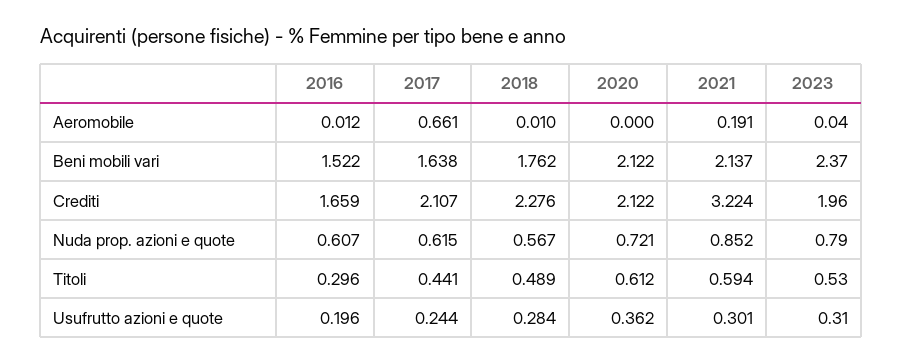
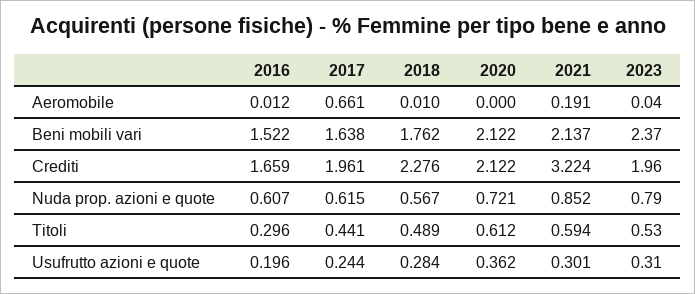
  {
    "2016": {
      "Aeromobile": 0.012,
      "Beni mobili vari": 1.522,
      "Crediti": 1.659,
      "Nuda prop. azioni e quote": 0.607,
      "Titoli": 0.296,
      "Usufrutto azioni e quote": 0.196
    },
    "2017": {
      "Aeromobile": 0.661,
      "Beni mobili vari": 1.638,
-     "Crediti": 2.107,
+     "Crediti": 1.961,
      "Nuda prop. azioni e quote": 0.615,
      "Titoli": 0.441,
      "Usufrutto azioni e quote": 0.244
    },
    "2018": {
      "Aeromobile": 0.01,
      "Beni mobili vari": 1.762,
      "Crediti": 2.276,
      "Nuda prop. azioni e quote": 0.567,
      "Titoli": 0.489,
      "Usufrutto azioni e quote": 0.284
    },
    "2020": {
      "Aeromobile": 0,
      "Beni mobili vari": 2.122,
      "Crediti": 2.122,
      "Nuda prop. azioni e quote": 0.721,
      "Titoli": 0.612,
      "Usufrutto azioni e quote": 0.362
    },
    "2021": {
      "Aeromobile": 0.191,
      "Beni mobili vari": 2.137,
      "Crediti": 3.224,
      "Nuda prop. azioni e quote": 0.852,
      "Titoli": 0.594,
      "Usufrutto azioni e quote": 0.301
    },
    "2023": {
      "Aeromobile": 0.04,
      "Beni mobili vari": 2.37,
      "Crediti": 1.96,
      "Nuda prop. azioni e quote": 0.79,
      "Titoli": 0.53,
      "Usufrutto azioni e quote": 0.31
    }
  }

